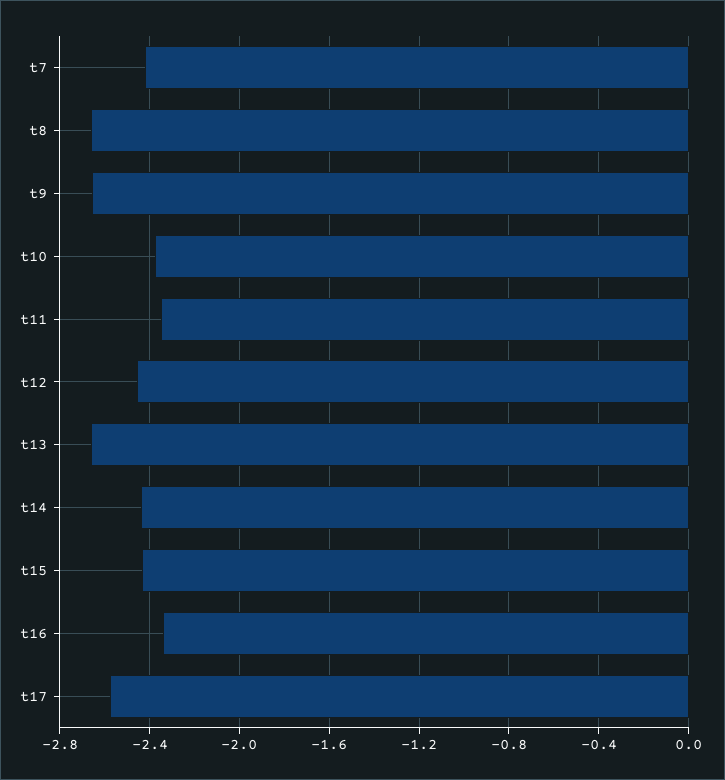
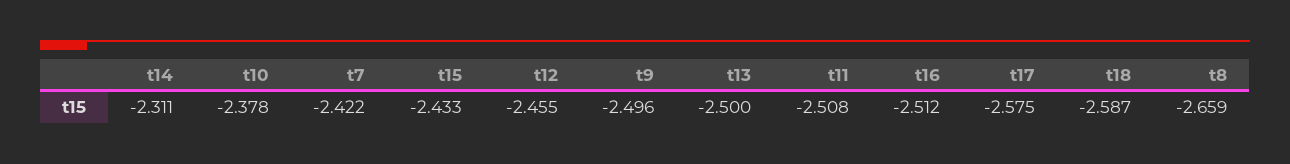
  {
    "t7": -2.422,
    "t8": -2.659,
-   "t9": -2.65,
+   "t9": -2.496,
    "t10": -2.378,
-   "t11": -2.35,
+   "t11": -2.508,
    "t12": -2.455,
-   "t13": -2.65,
+   "t13": -2.5,
-   "t14": -2.45,
+   "t14": -2.311,
    "t15": -2.433,
-   "t16": -2.35,
+   "t16": -2.512,
-   "t17": -2.575
+   "t17": -2.575,
+   "t18": -2.587
  }

